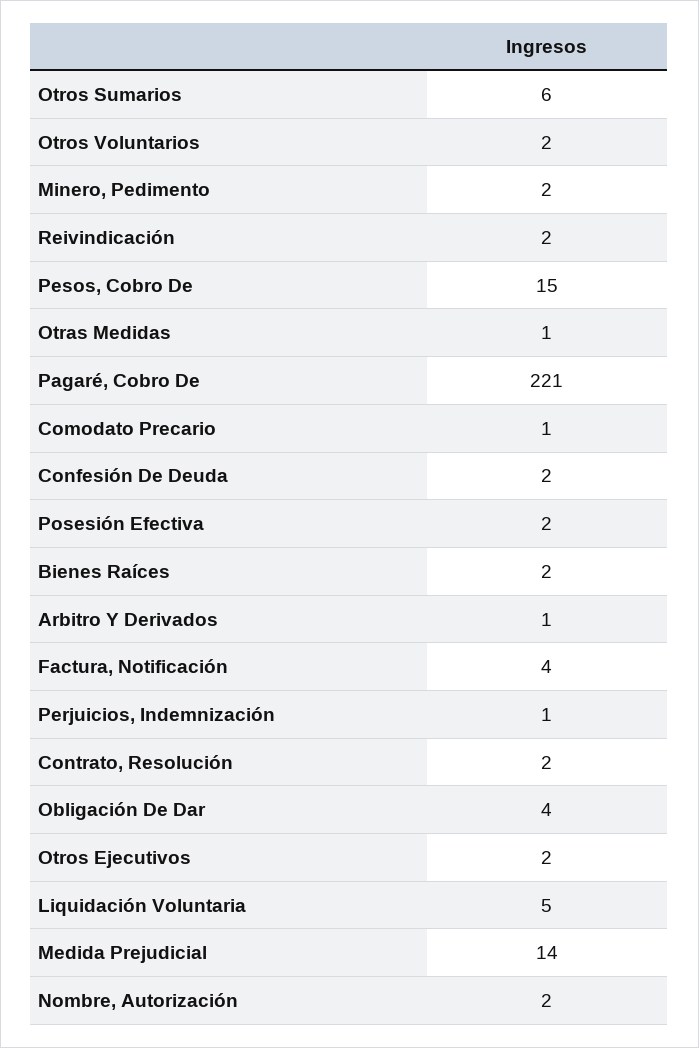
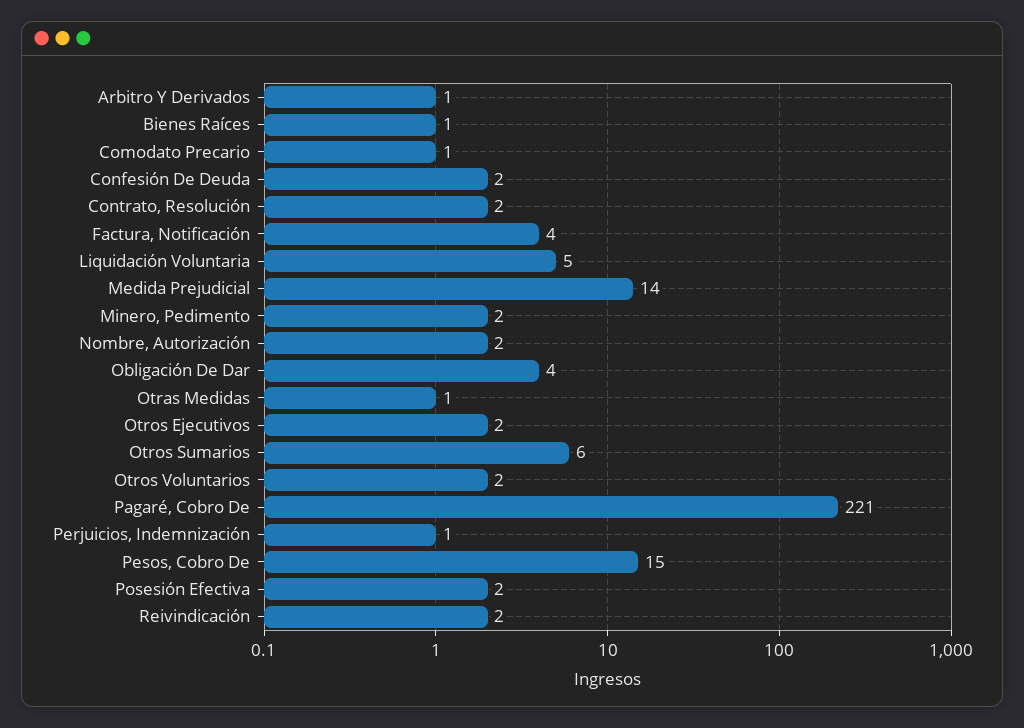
  {
    "Otros Sumarios": 6,
    "Otros Voluntarios": 2,
    "Minero, Pedimento": 2,
    "Reivindicación": 2,
    "Pesos, Cobro De": 15,
    "Otras Medidas": 1,
    "Pagaré, Cobro De": 221,
    "Comodato Precario": 1,
    "Confesión De Deuda": 2,
    "Posesión Efectiva": 2,
-   "Bienes Raíces": 2,
+   "Bienes Raíces": 1,
    "Arbitro Y Derivados": 1,
    "Factura, Notificación": 4,
    "Perjuicios, Indemnización": 1,
    "Contrato, Resolución": 2,
    "Obligación De Dar": 4,
    "Otros Ejecutivos": 2,
    "Liquidación Voluntaria": 5,
    "Medida Prejudicial": 14,
    "Nombre, Autorización": 2
  }

